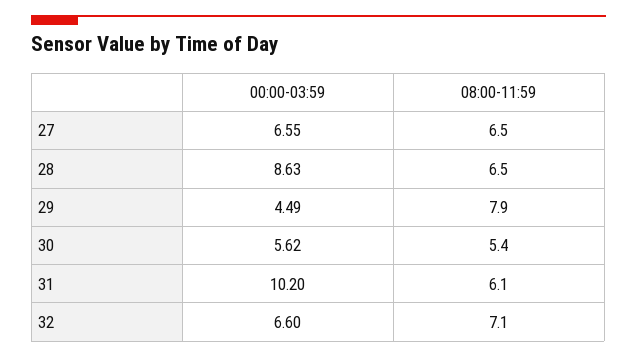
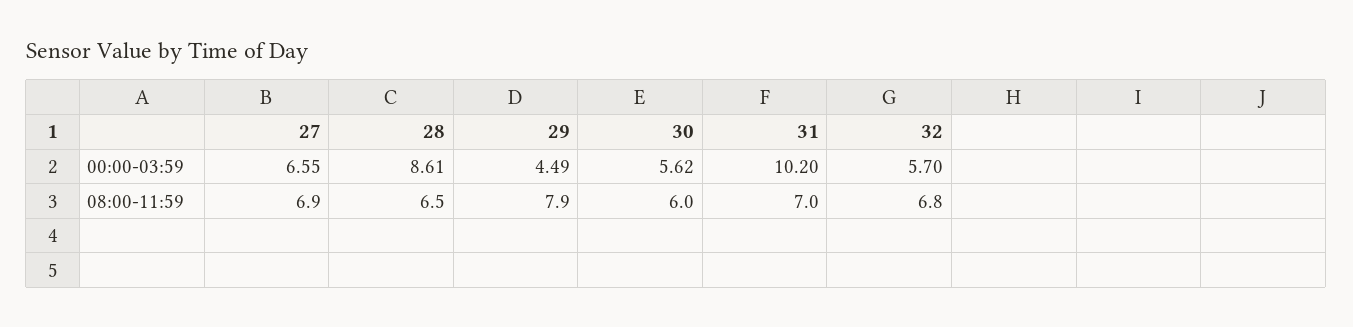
  {
    "00:00-03:59": {
      "27": 6.55,
-     "28": 8.63,
+     "28": 8.61,
      "29": 4.49,
      "30": 5.62,
      "31": 10.2,
-     "32": 6.6
+     "32": 5.7
    },
    "08:00-11:59": {
-     "27": 6.5,
+     "27": 6.9,
      "28": 6.5,
      "29": 7.9,
-     "30": 5.4,
+     "30": 6,
-     "31": 6.1,
+     "31": 7,
-     "32": 7.1
+     "32": 6.8
    }
  }

